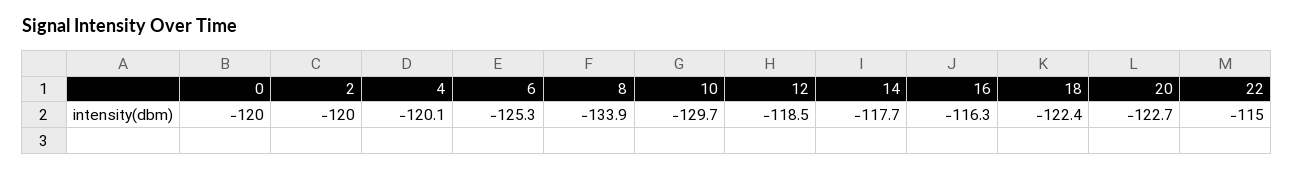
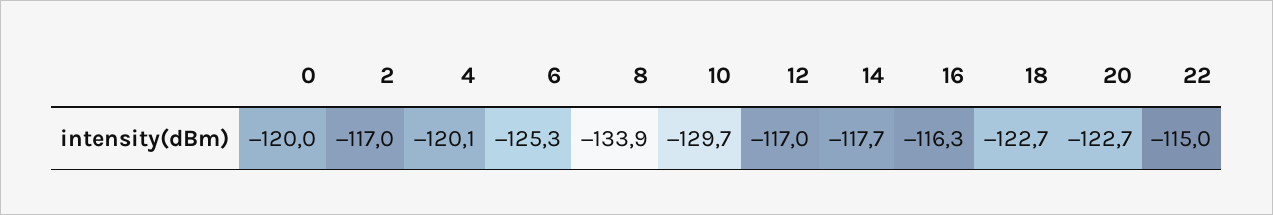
  {
    "0": -120,
-   "2": -120,
+   "2": -117,
    "4": -120.1,
    "6": -125.3,
    "8": -133.9,
    "10": -129.7,
-   "12": -118.5,
+   "12": -117,
    "14": -117.7,
    "16": -116.3,
-   "18": -122.4,
+   "18": -122.7,
    "20": -122.7,
    "22": -115
  }

